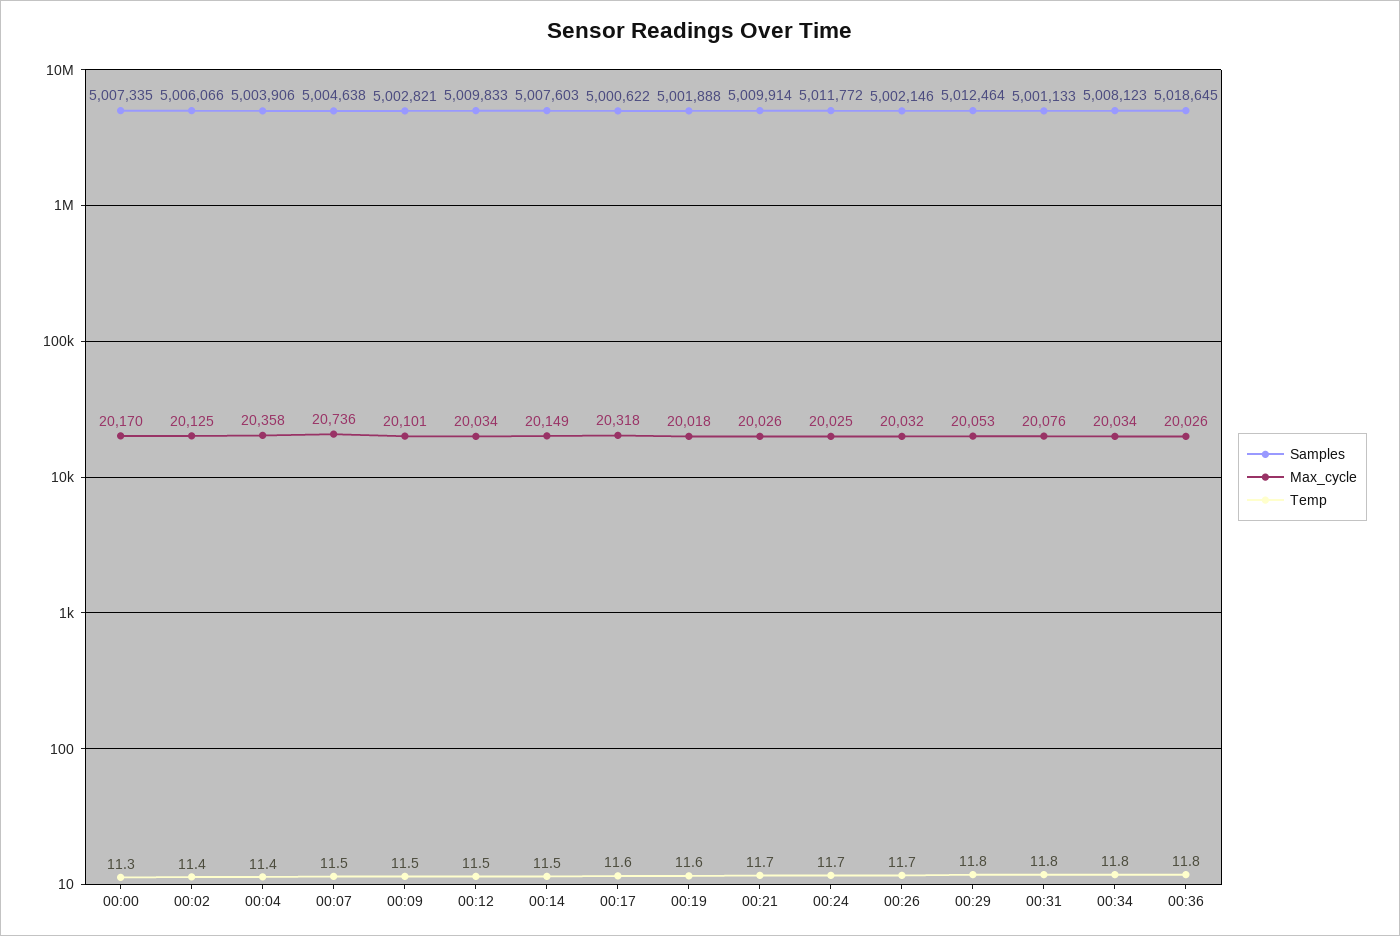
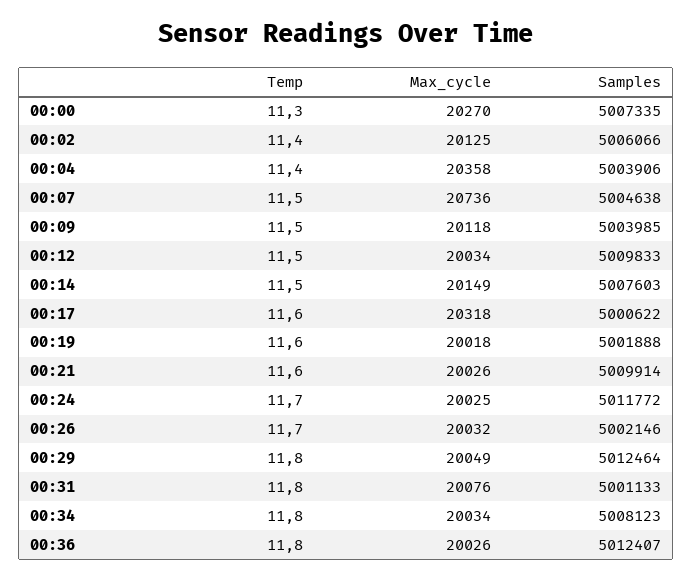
  {
    "Samples": {
      "00:00": 5007335,
      "00:02": 5006066,
      "00:04": 5003906,
      "00:07": 5004638,
-     "00:09": 5002821,
+     "00:09": 5003985,
      "00:12": 5009833,
      "00:14": 5007603,
      "00:17": 5000622,
      "00:19": 5001888,
      "00:21": 5009914,
      "00:24": 5011772,
      "00:26": 5002146,
      "00:29": 5012464,
      "00:31": 5001133,
      "00:34": 5008123,
-     "00:36": 5018645
+     "00:36": 5012407
    },
    "Max_cycle": {
-     "00:00": 20170,
+     "00:00": 20270,
      "00:02": 20125,
      "00:04": 20358,
      "00:07": 20736,
-     "00:09": 20101,
+     "00:09": 20118,
      "00:12": 20034,
      "00:14": 20149,
      "00:17": 20318,
      "00:19": 20018,
      "00:21": 20026,
      "00:24": 20025,
      "00:26": 20032,
-     "00:29": 20053,
+     "00:29": 20049,
      "00:31": 20076,
      "00:34": 20034,
      "00:36": 20026
    },
    "Temp": {
      "00:00": 11.3,
      "00:02": 11.4,
      "00:04": 11.4,
      "00:07": 11.5,
      "00:09": 11.5,
      "00:12": 11.5,
      "00:14": 11.5,
      "00:17": 11.6,
      "00:19": 11.6,
-     "00:21": 11.7,
+     "00:21": 11.6,
      "00:24": 11.7,
      "00:26": 11.7,
      "00:29": 11.8,
      "00:31": 11.8,
      "00:34": 11.8,
      "00:36": 11.8
    }
  }

